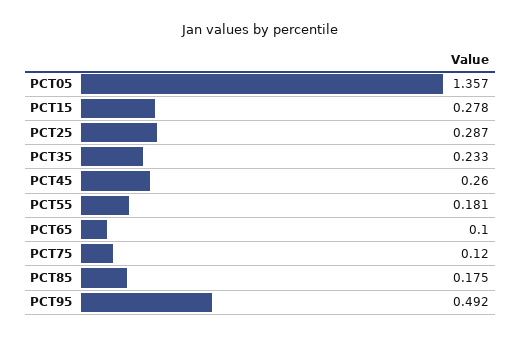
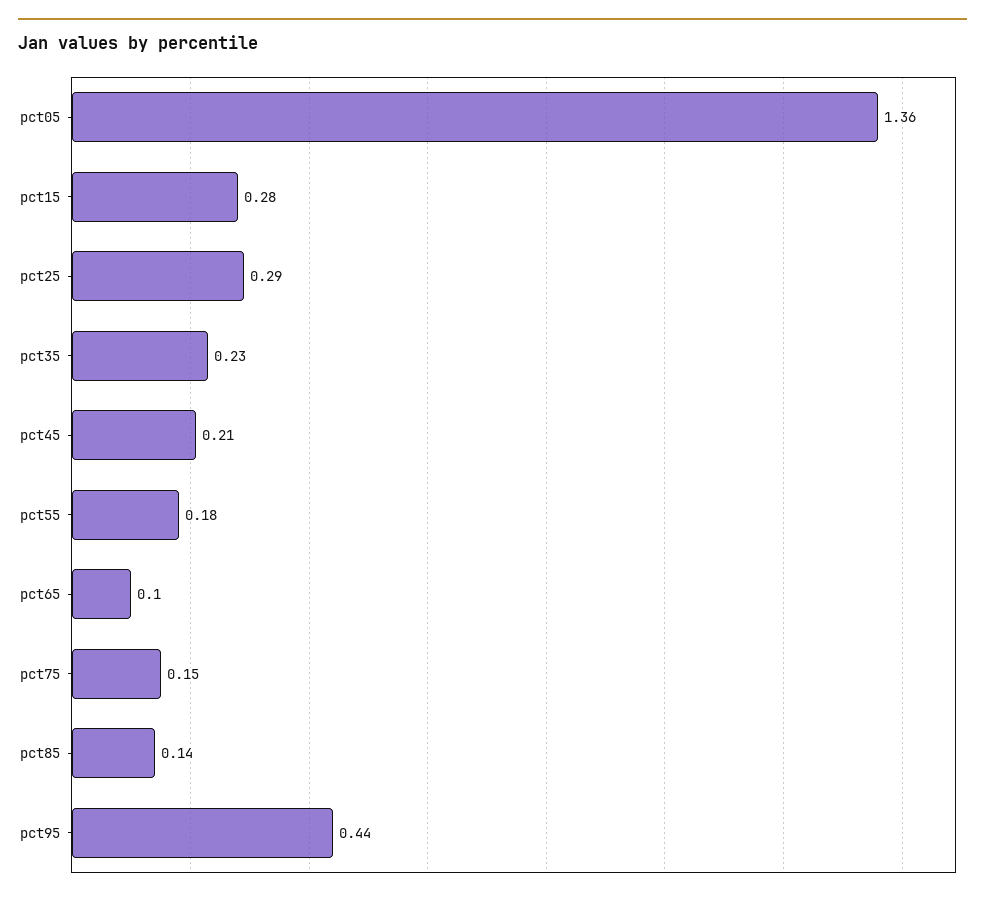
  {
    "PCT05": 1.357,
    "PCT15": 0.278,
    "PCT25": 0.287,
    "PCT35": 0.233,
-   "PCT45": 0.26,
+   "PCT45": 0.21,
    "PCT55": 0.181,
    "PCT65": 0.1,
-   "PCT75": 0.12,
+   "PCT75": 0.15,
-   "PCT85": 0.175,
+   "PCT85": 0.14,
-   "PCT95": 0.492
+   "PCT95": 0.44
  }

